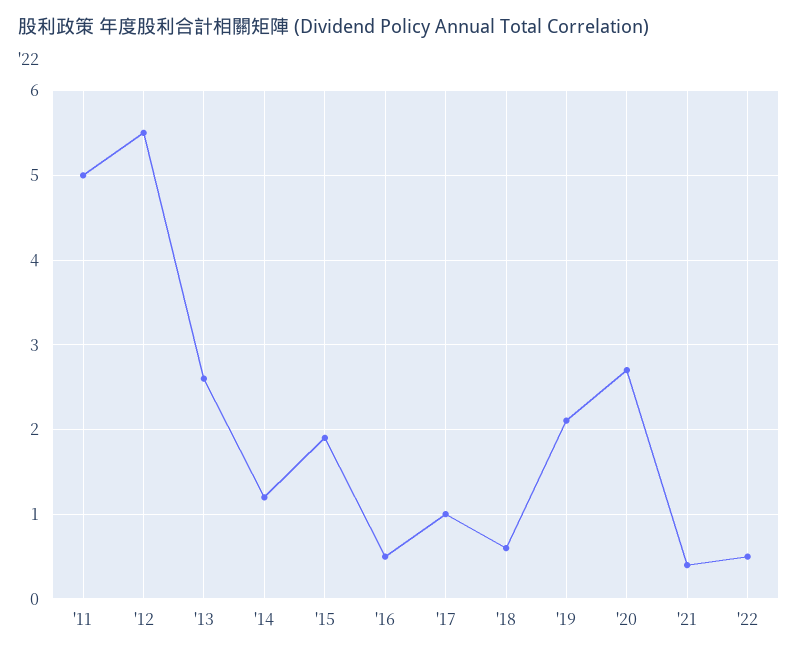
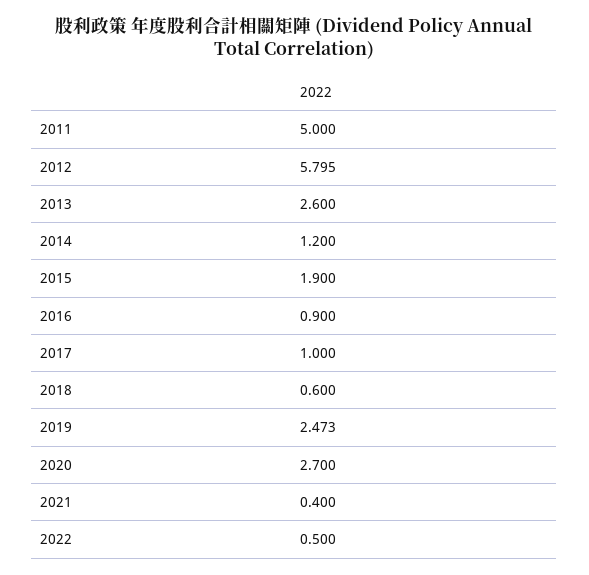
  {
    "'11": 5,
-   "'12": 5.5,
+   "'12": 5.795,
    "'13": 2.6,
    "'14": 1.2,
    "'15": 1.9,
-   "'16": 0.5,
+   "'16": 0.9,
    "'17": 1,
    "'18": 0.6,
-   "'19": 2.1,
+   "'19": 2.473,
    "'20": 2.7,
    "'21": 0.4,
    "'22": 0.5
  }

